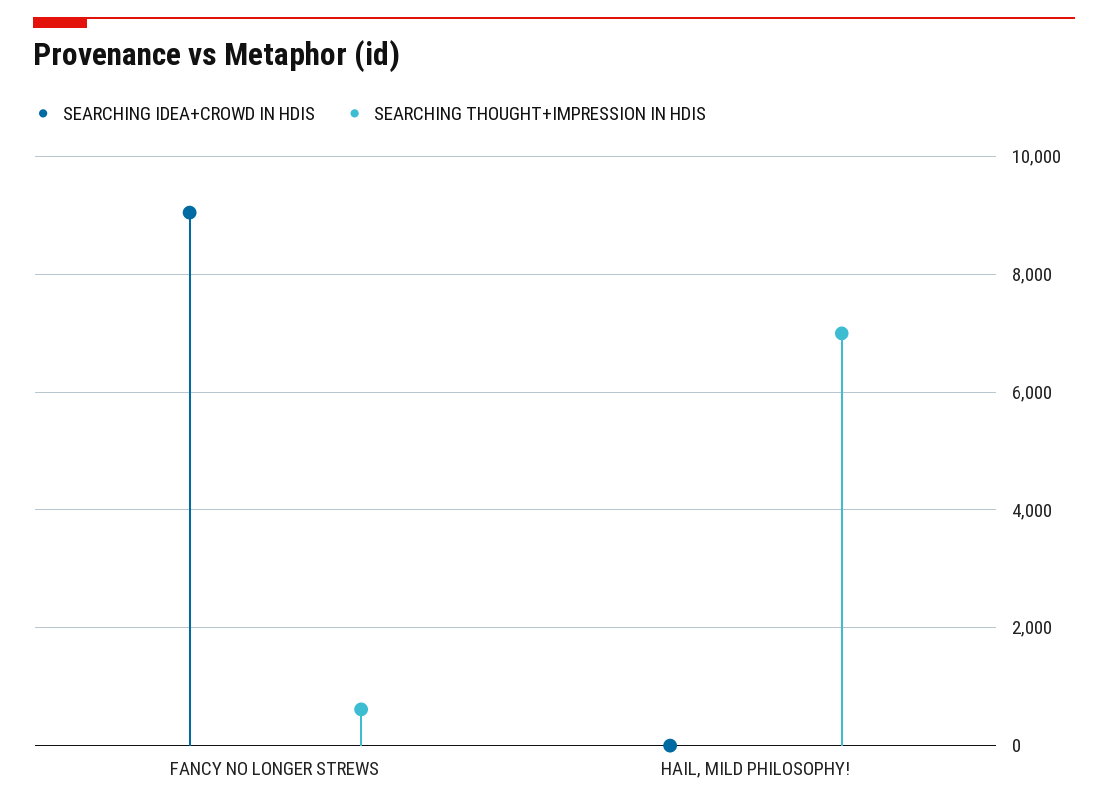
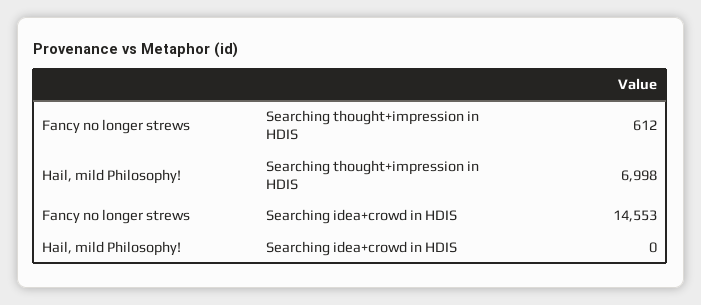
  {
    "SEARCHING IDEA+CROWD IN HDIS": {
-     "FANCY NO LONGER STREWS": 9000,
+     "FANCY NO LONGER STREWS": 14553,
      "HAIL, MILD PHILOSOPHY!": 0
    },
    "SEARCHING THOUGHT+IMPRESSION IN HDIS": {
      "FANCY NO LONGER STREWS": 612,
      "HAIL, MILD PHILOSOPHY!": 6998
    }
  }

